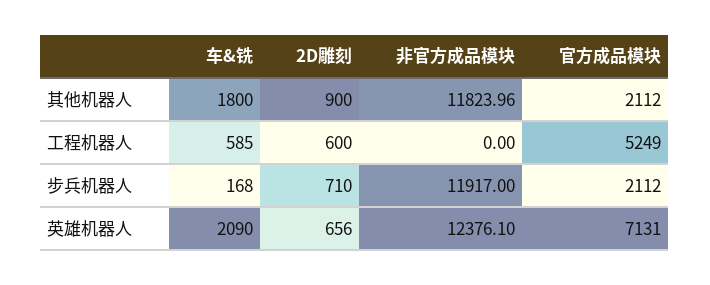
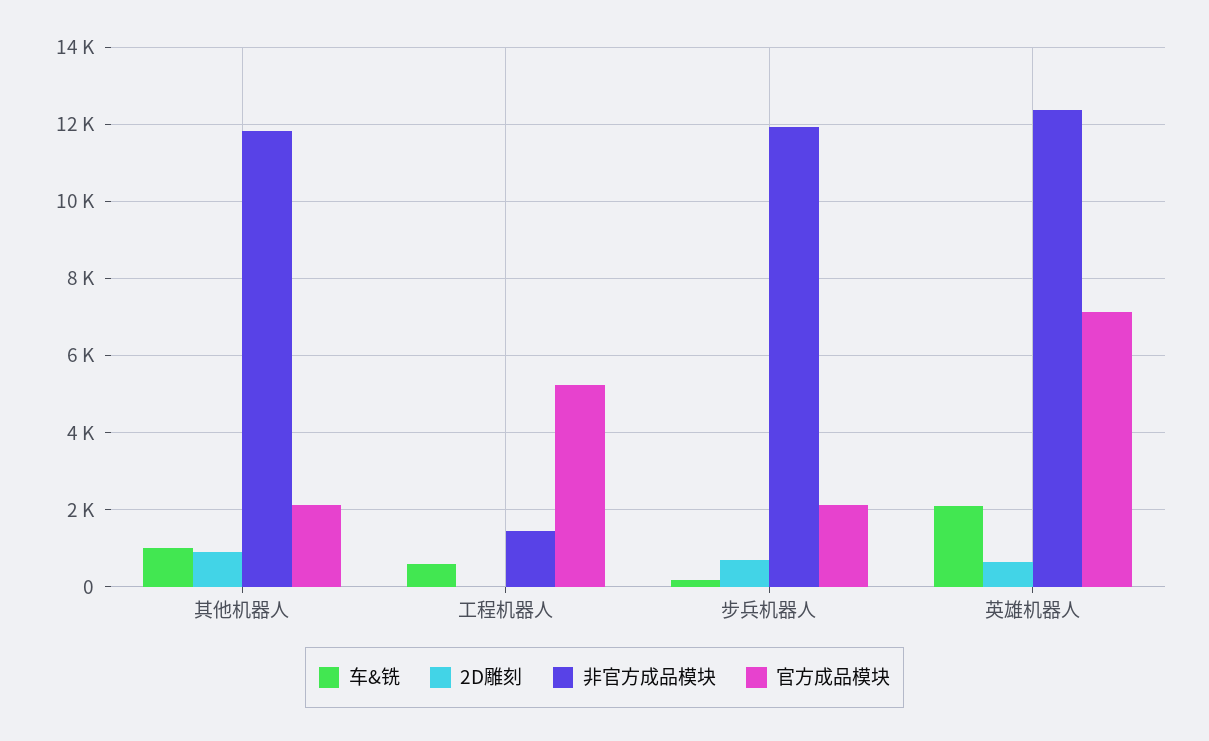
  {
    "车&铣": {
-     "其他机器人": 1800,
+     "其他机器人": 1000,
      "工程机器人": 585,
      "步兵机器人": 168,
      "英雄机器人": 2090
    },
    "2D雕刻": {
      "其他机器人": 900,
-     "工程机器人": 600,
+     "工程机器人": 0,
      "步兵机器人": 710,
      "英雄机器人": 656
    },
    "非官方成品模块": {
      "其他机器人": 11823.96,
-     "工程机器人": 0,
+     "工程机器人": 1400,
      "步兵机器人": 11917,
      "英雄机器人": 12376.1
    },
    "官方成品模块": {
      "其他机器人": 2112,
      "工程机器人": 5249,
      "步兵机器人": 2112,
      "英雄机器人": 7131
    }
  }

